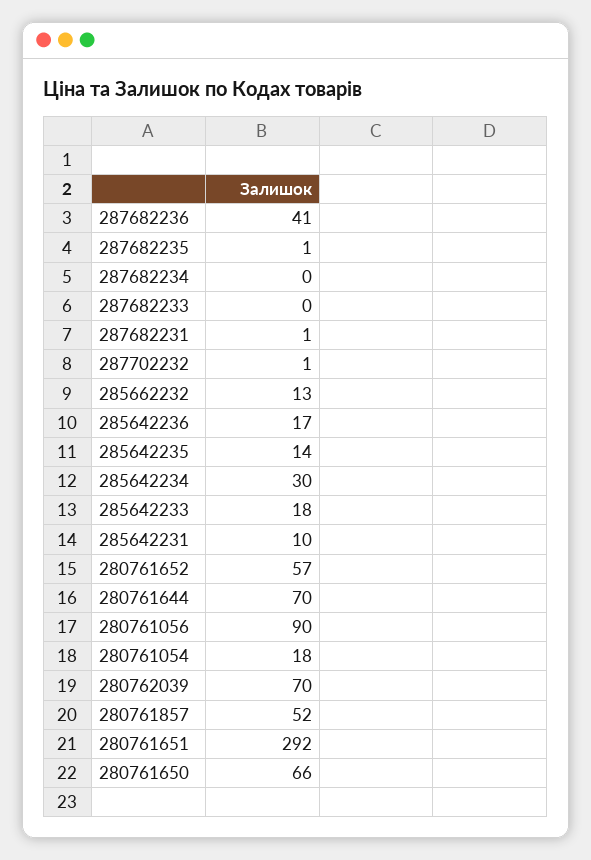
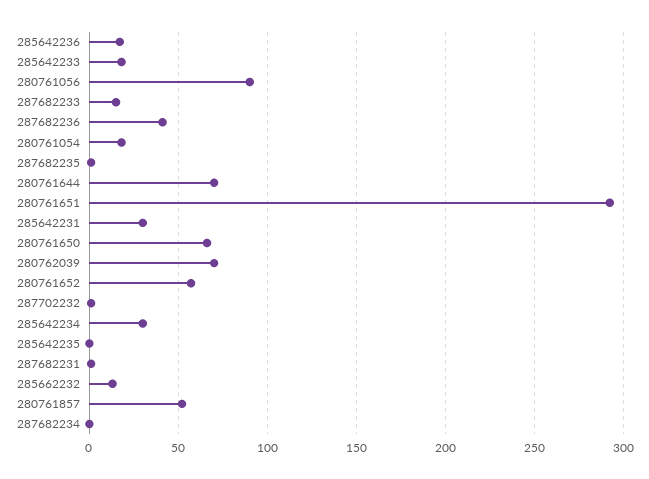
  {
    "287682236": 41,
    "287682235": 1,
    "287682234": 0,
-   "287682233": 0,
+   "287682233": 15,
    "287682231": 1,
    "287702232": 1,
    "285662232": 13,
    "285642236": 17,
-   "285642235": 14,
+   "285642235": 0,
    "285642234": 30,
    "285642233": 18,
-   "285642231": 10,
+   "285642231": 30,
    "280761652": 57,
    "280761644": 70,
    "280761056": 90,
    "280761054": 18,
    "280762039": 70,
    "280761857": 52,
    "280761651": 292,
    "280761650": 66
  }

